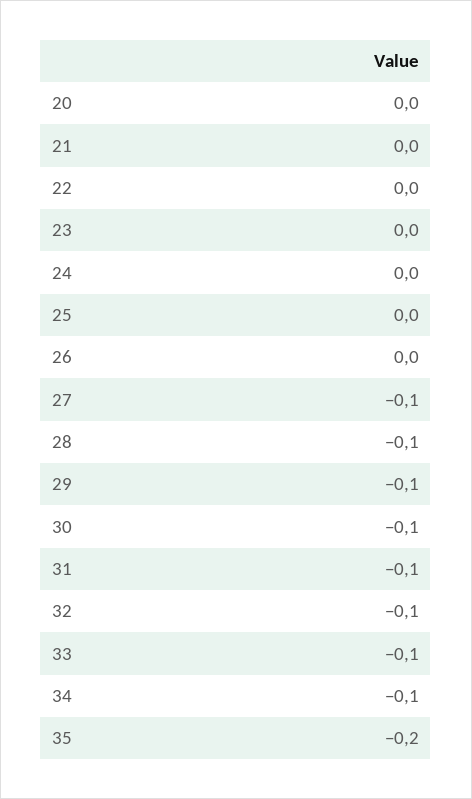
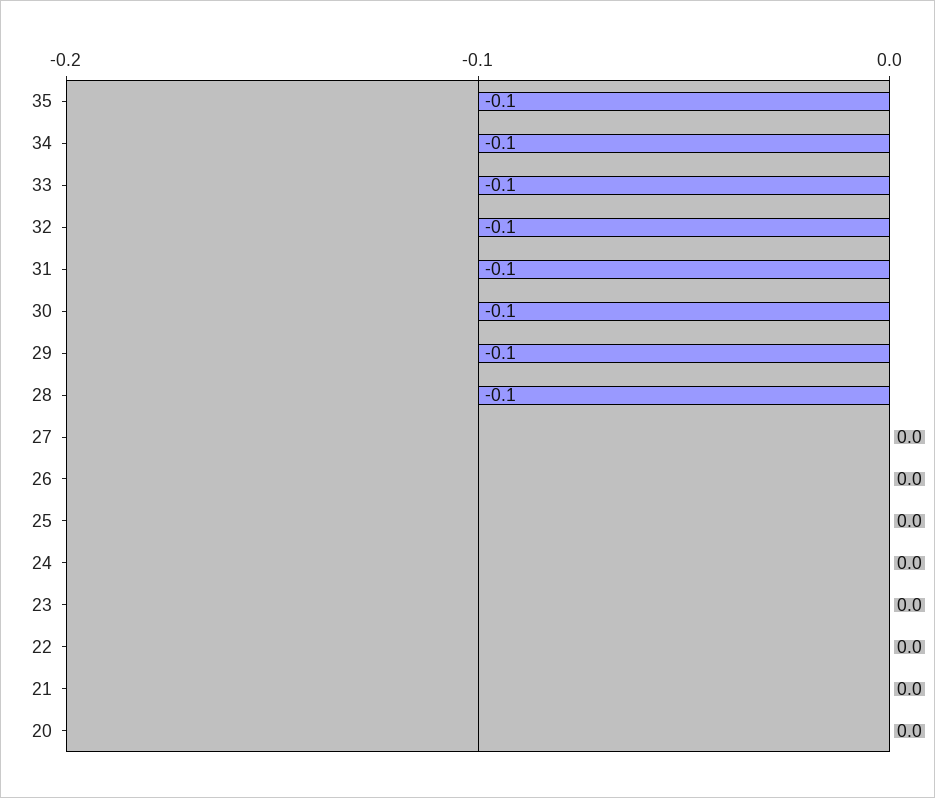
  {
    "20": 0,
    "21": 0,
    "22": 0,
    "23": 0,
    "24": 0,
    "25": 0,
    "26": 0,
-   "27": -0.1,
+   "27": 0,
    "28": -0.1,
    "29": -0.1,
    "30": -0.1,
    "31": -0.1,
    "32": -0.1,
    "33": -0.1,
    "34": -0.1,
-   "35": -0.2
+   "35": -0.1
  }

